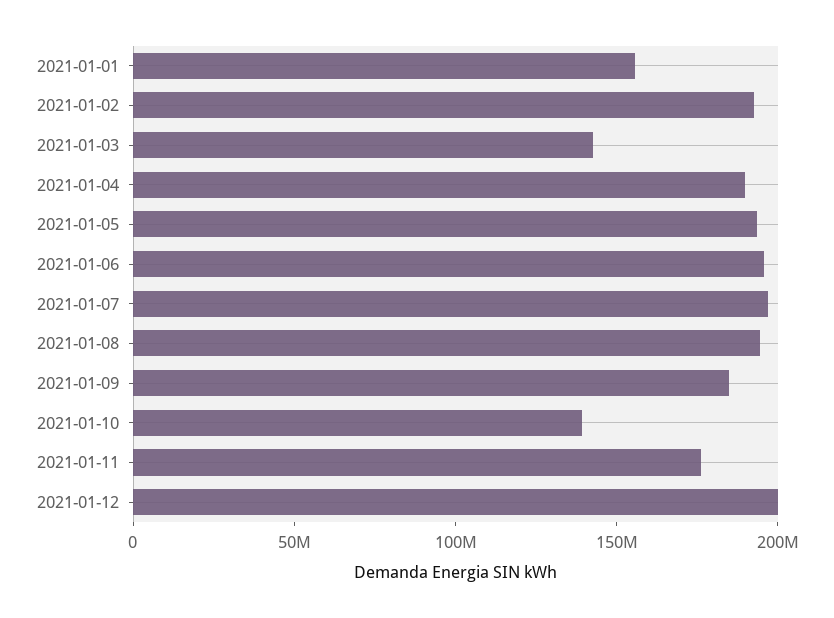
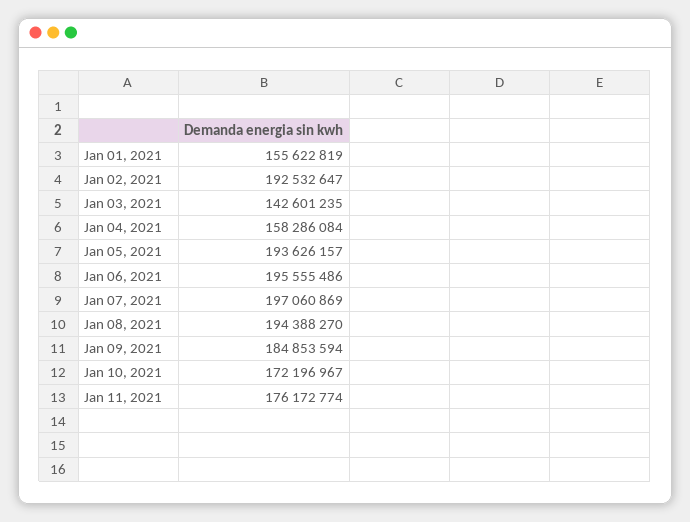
  {
    "2021-01-01": 155622819,
    "2021-01-02": 192532647,
    "2021-01-03": 142601235,
-   "2021-01-04": 190000000,
+   "2021-01-04": 158286084,
    "2021-01-05": 193626157,
    "2021-01-06": 195555486,
    "2021-01-07": 197060869,
    "2021-01-08": 194388270,
    "2021-01-09": 184853594,
-   "2021-01-10": 140000000,
+   "2021-01-10": 172196967,
-   "2021-01-11": 176172774,
+   "2021-01-11": 176172774
-   "2021-01-12": 200000000
  }

